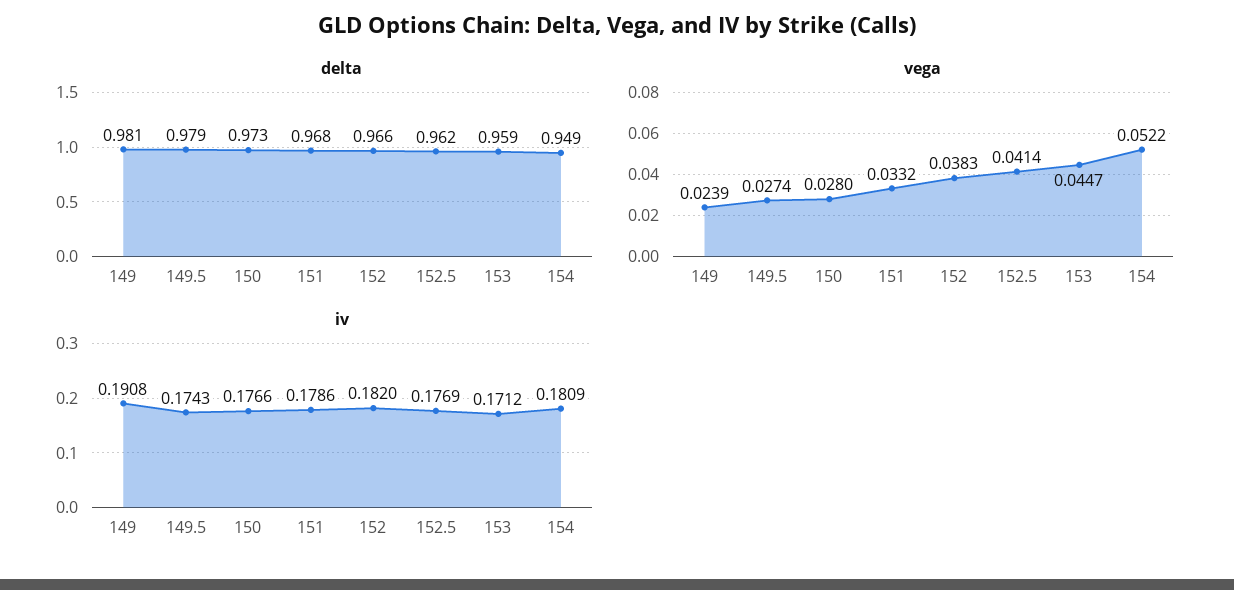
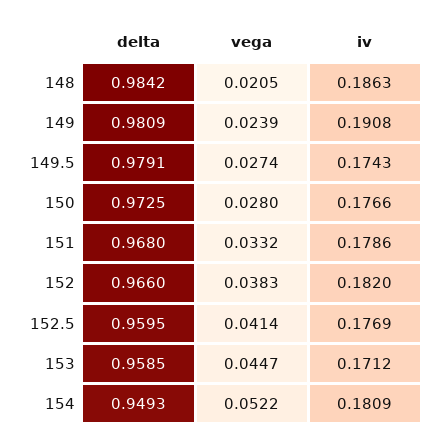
  {
    "delta": {
      "149": 0.9809,
      "149.5": 0.9791,
      "150": 0.9725,
      "151": 0.968,
      "152": 0.966,
-     "152.5": 0.962,
+     "152.5": 0.9595,
      "153": 0.9585,
-     "154": 0.9493
+     "154": 0.9493,
+     "148": 0.9842
    },
    "vega": {
      "149": 0.0239,
      "149.5": 0.0274,
      "150": 0.028,
      "151": 0.0332,
      "152": 0.0383,
      "152.5": 0.0414,
      "153": 0.0447,
-     "154": 0.0522
+     "154": 0.0522,
+     "148": 0.0205
    },
    "iv": {
      "149": 0.1908,
      "149.5": 0.1743,
      "150": 0.1766,
      "151": 0.1786,
      "152": 0.182,
      "152.5": 0.1769,
      "153": 0.1712,
-     "154": 0.1809
+     "154": 0.1809,
+     "148": 0.1863
    }
  }

